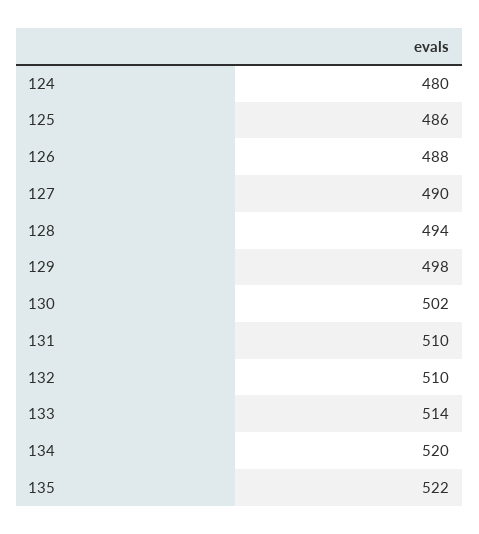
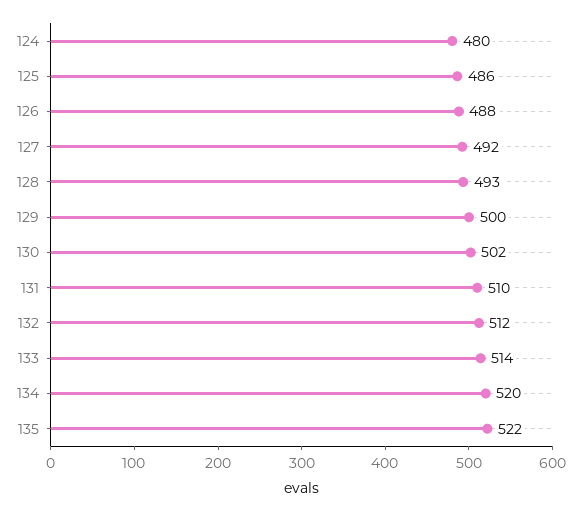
  {
    "124": 480,
    "125": 486,
    "126": 488,
-   "127": 490,
+   "127": 492,
-   "128": 494,
+   "128": 493,
-   "129": 498,
+   "129": 500,
    "130": 502,
    "131": 510,
-   "132": 510,
+   "132": 512,
    "133": 514,
    "134": 520,
    "135": 522
  }

